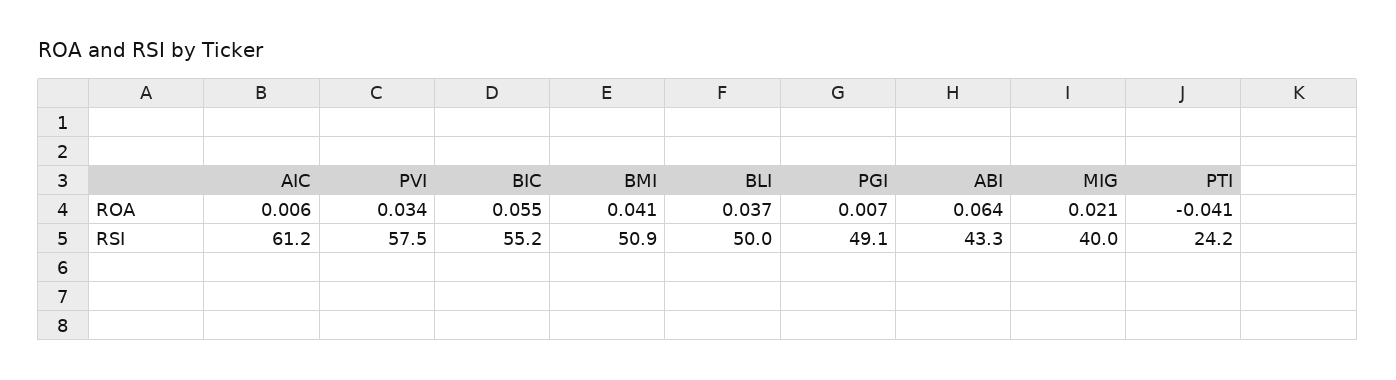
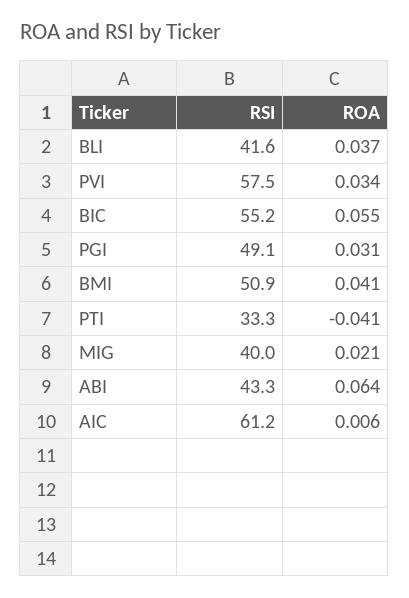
  {
    "AIC": {
      "ROA": 0.006,
      "RSI": 61.2
    },
    "PVI": {
      "ROA": 0.034,
      "RSI": 57.5
    },
    "BIC": {
      "ROA": 0.055,
      "RSI": 55.2
    },
    "BMI": {
      "ROA": 0.041,
      "RSI": 50.9
    },
    "BLI": {
      "ROA": 0.037,
-     "RSI": 50
+     "RSI": 41.6
    },
    "PGI": {
-     "ROA": 0.007,
+     "ROA": 0.031,
      "RSI": 49.1
    },
    "ABI": {
      "ROA": 0.064,
      "RSI": 43.3
    },
    "MIG": {
      "ROA": 0.021,
      "RSI": 40
    },
    "PTI": {
      "ROA": -0.041,
-     "RSI": 24.2
+     "RSI": 33.3
    }
  }

